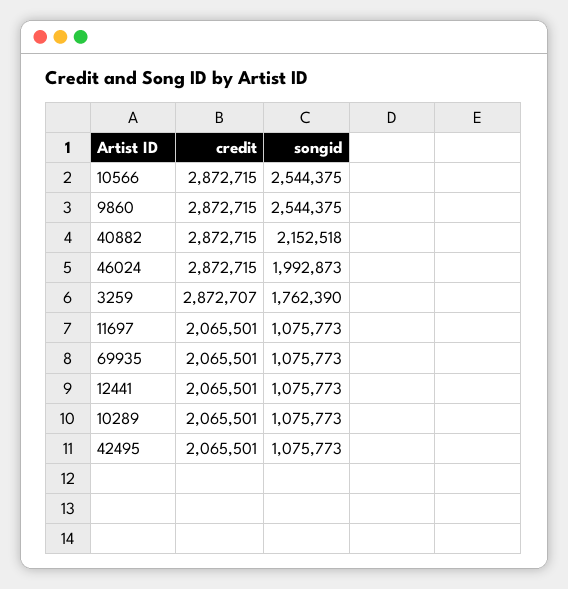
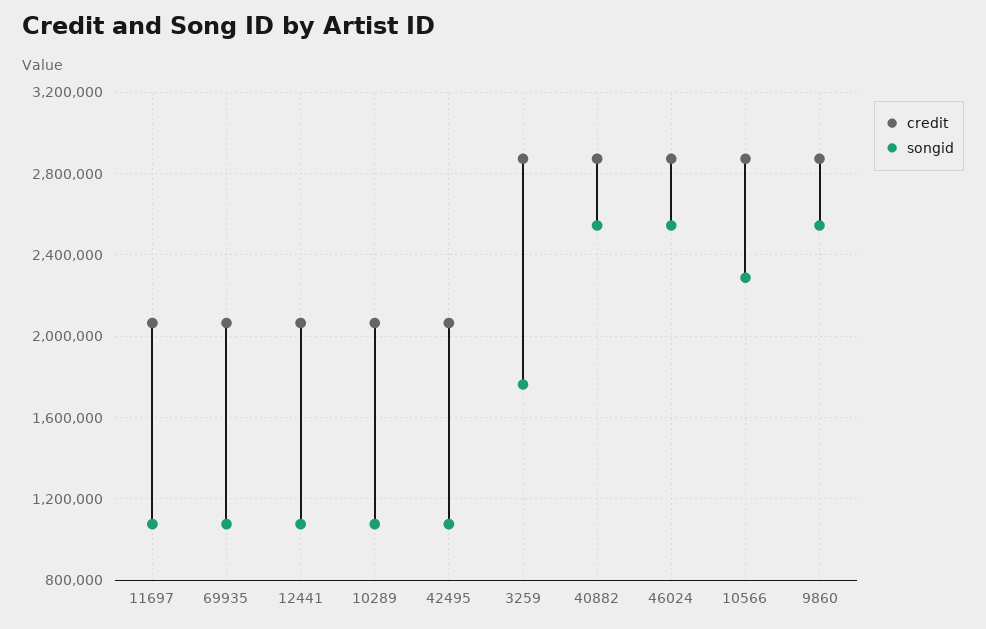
  {
    "credit": {
      "10566": 2872715,
      "9860": 2872715,
      "40882": 2872715,
      "46024": 2872715,
      "3259": 2872707,
      "11697": 2065501,
      "69935": 2065501,
      "12441": 2065501,
      "10289": 2065501,
      "42495": 2065501
    },
    "songid": {
-     "10566": 2544375,
+     "10566": 2300000,
      "9860": 2544375,
-     "40882": 2152518,
+     "40882": 2550000,
-     "46024": 1992873,
+     "46024": 2550000,
      "3259": 1762390,
      "11697": 1075773,
      "69935": 1075773,
      "12441": 1075773,
      "10289": 1075773,
      "42495": 1075773
    }
  }

